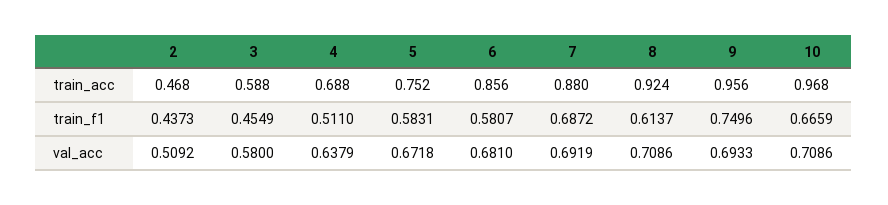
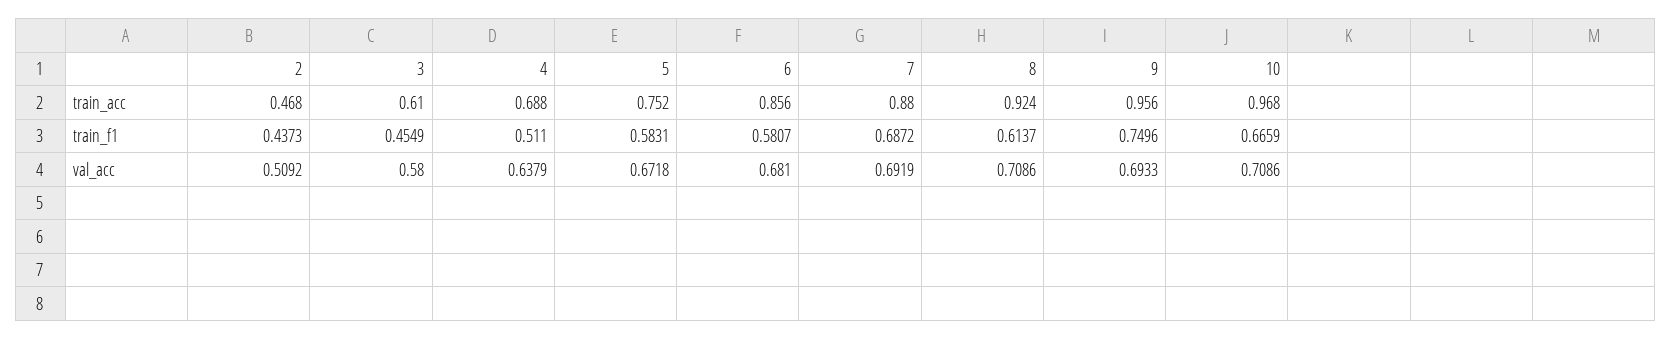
  {
    "2": {
      "train_acc": 0.468,
      "train_f1": 0.4373,
      "val_acc": 0.5092
    },
    "3": {
-     "train_acc": 0.588,
+     "train_acc": 0.61,
      "train_f1": 0.4549,
      "val_acc": 0.58
    },
    "4": {
      "train_acc": 0.688,
      "train_f1": 0.511,
      "val_acc": 0.6379
    },
    "5": {
      "train_acc": 0.752,
      "train_f1": 0.5831,
      "val_acc": 0.6718
    },
    "6": {
      "train_acc": 0.856,
      "train_f1": 0.5807,
      "val_acc": 0.681
    },
    "7": {
      "train_acc": 0.88,
      "train_f1": 0.6872,
      "val_acc": 0.6919
    },
    "8": {
      "train_acc": 0.924,
      "train_f1": 0.6137,
      "val_acc": 0.7086
    },
    "9": {
      "train_acc": 0.956,
      "train_f1": 0.7496,
      "val_acc": 0.6933
    },
    "10": {
      "train_acc": 0.968,
      "train_f1": 0.6659,
      "val_acc": 0.7086
    }
  }

